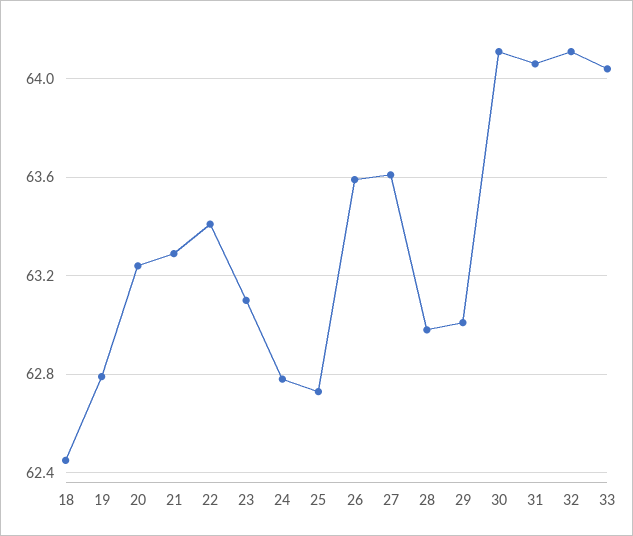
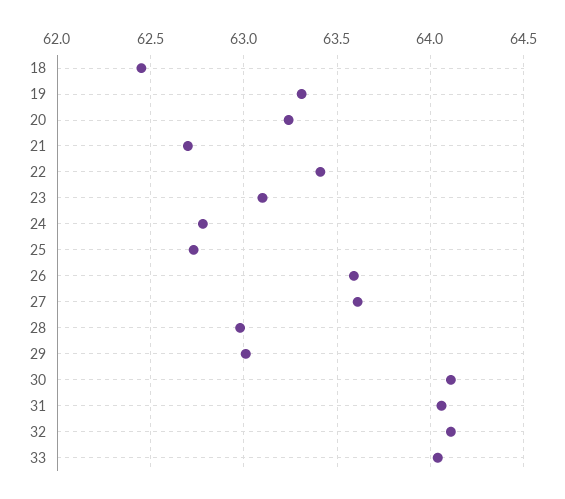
  {
    "18": 62.45,
-   "19": 62.8,
+   "19": 63.3,
    "20": 63.25,
-   "21": 63.3,
+   "21": 62.7,
    "22": 63.4,
    "23": 63.1,
    "24": 62.8,
    "25": 62.75,
    "26": 63.6,
    "27": 63.6,
    "28": 63,
    "29": 63,
    "30": 64.1,
    "31": 64.05,
    "32": 64.1,
    "33": 64.05
  }

